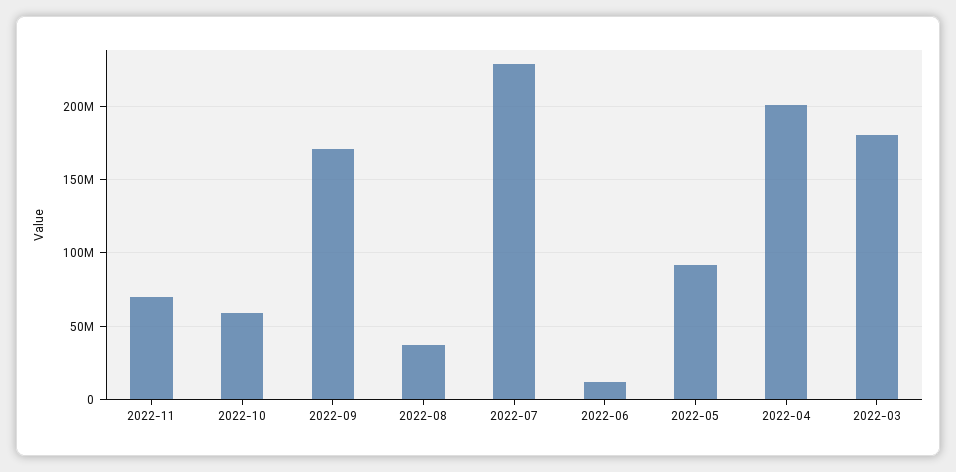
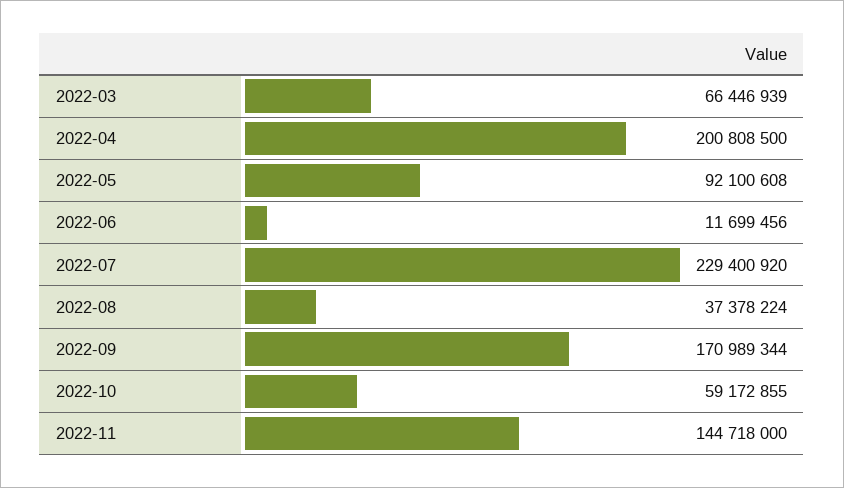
  {
-   "2022-11": 70000000,
+   "2022-11": 144718000,
    "2022-10": 59172855,
    "2022-09": 170989344,
    "2022-08": 37378224,
    "2022-07": 229400920,
    "2022-06": 11699456,
    "2022-05": 92100608,
    "2022-04": 200808500,
-   "2022-03": 180000000
+   "2022-03": 66446939
  }

